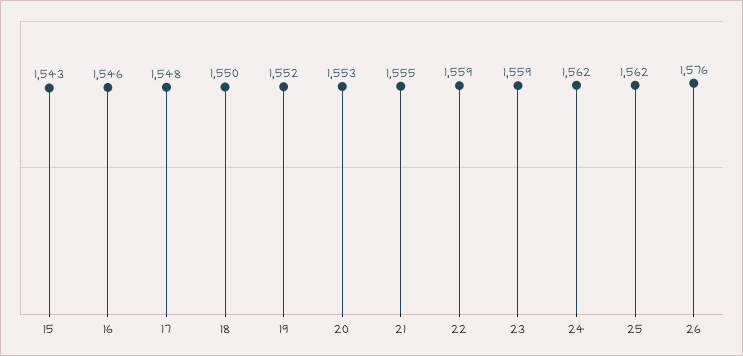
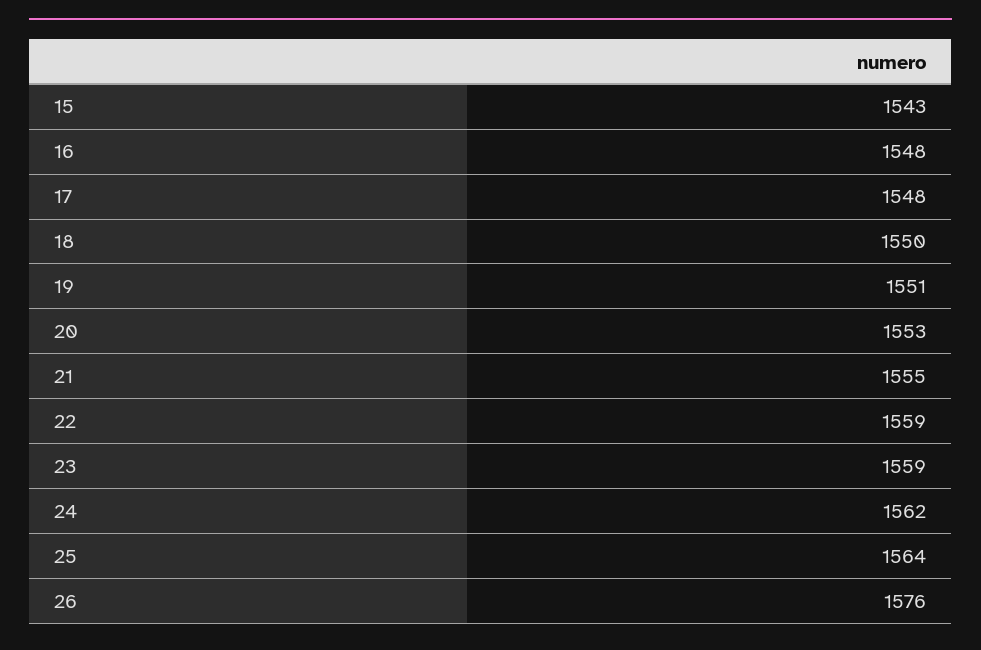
  {
    "15": 1543,
-   "16": 1546,
+   "16": 1548,
    "17": 1548,
    "18": 1550,
-   "19": 1552,
+   "19": 1551,
    "20": 1553,
    "21": 1555,
    "22": 1559,
    "23": 1559,
    "24": 1562,
-   "25": 1562,
+   "25": 1564,
    "26": 1576
  }

